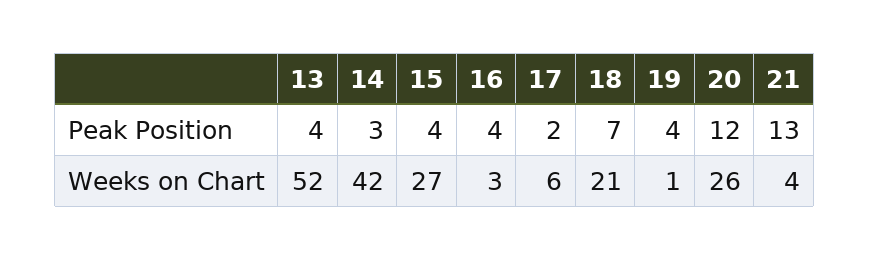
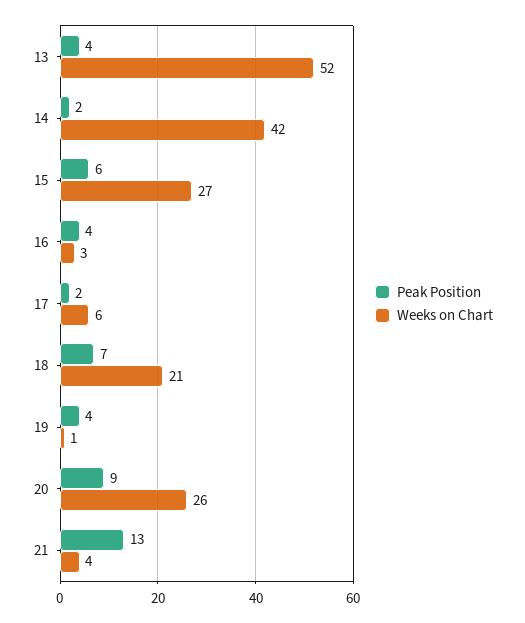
  {
    "Peak Position": {
      "13": 4,
-     "14": 3,
+     "14": 2,
-     "15": 4,
+     "15": 6,
      "16": 4,
      "17": 2,
      "18": 7,
      "19": 4,
-     "20": 12,
+     "20": 9,
      "21": 13
    },
    "Weeks on Chart": {
      "13": 52,
      "14": 42,
      "15": 27,
      "16": 3,
      "17": 6,
      "18": 21,
      "19": 1,
      "20": 26,
      "21": 4
    }
  }

